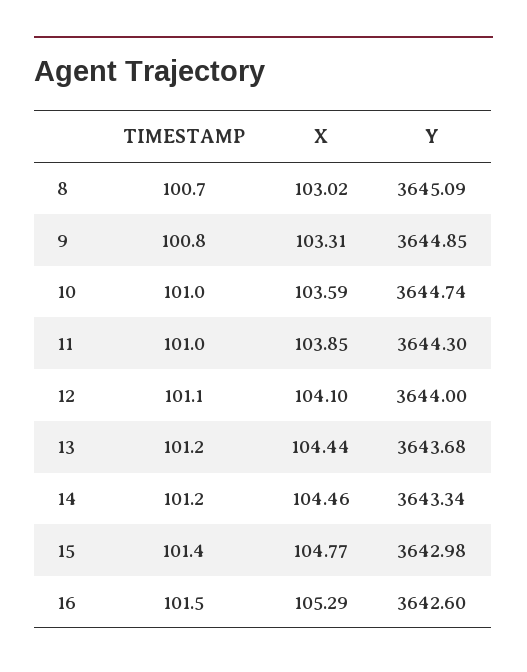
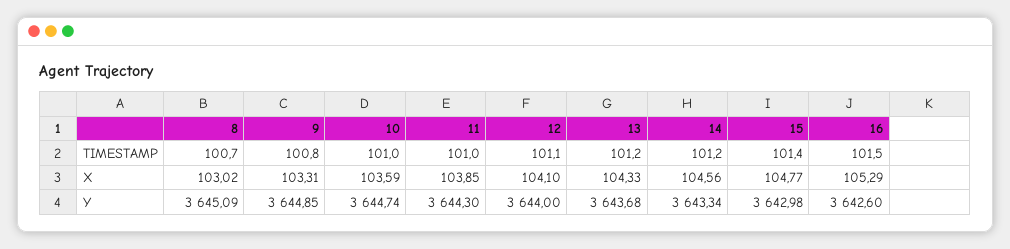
  {
    "TIMESTAMP": {
      "8": 100.7,
      "9": 100.8,
      "10": 101,
      "11": 101,
      "12": 101.1,
      "13": 101.2,
      "14": 101.2,
      "15": 101.4,
      "16": 101.5
    },
    "X": {
      "8": 103.02,
      "9": 103.31,
      "10": 103.59,
      "11": 103.85,
      "12": 104.1,
-     "13": 104.44,
+     "13": 104.33,
-     "14": 104.46,
+     "14": 104.56,
      "15": 104.77,
      "16": 105.29
    },
    "Y": {
      "8": 3645.09,
      "9": 3644.85,
      "10": 3644.74,
      "11": 3644.3,
      "12": 3644,
      "13": 3643.68,
      "14": 3643.34,
      "15": 3642.98,
      "16": 3642.6
    }
  }

